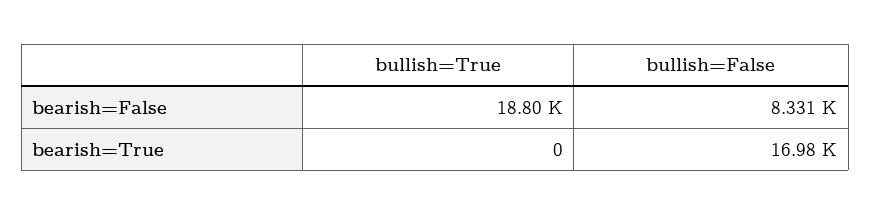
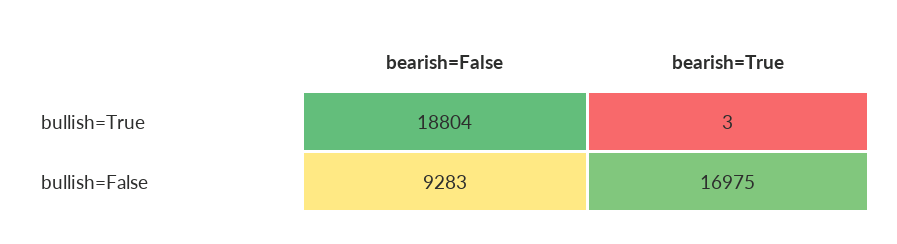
  {
    "bullish=True": {
      "bearish=False": 18804,
-     "bearish=True": 0
+     "bearish=True": 3
    },
    "bullish=False": {
-     "bearish=False": 8331,
+     "bearish=False": 9283,
      "bearish=True": 16975
    }
  }

